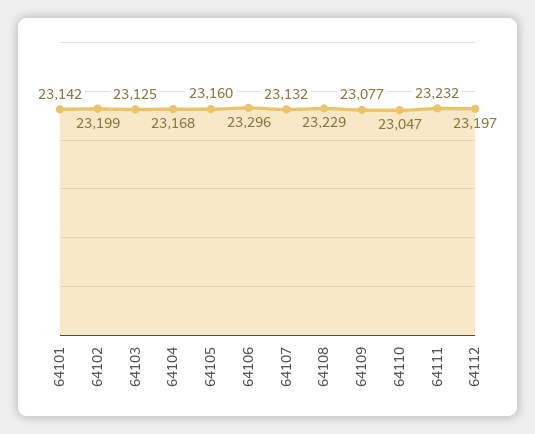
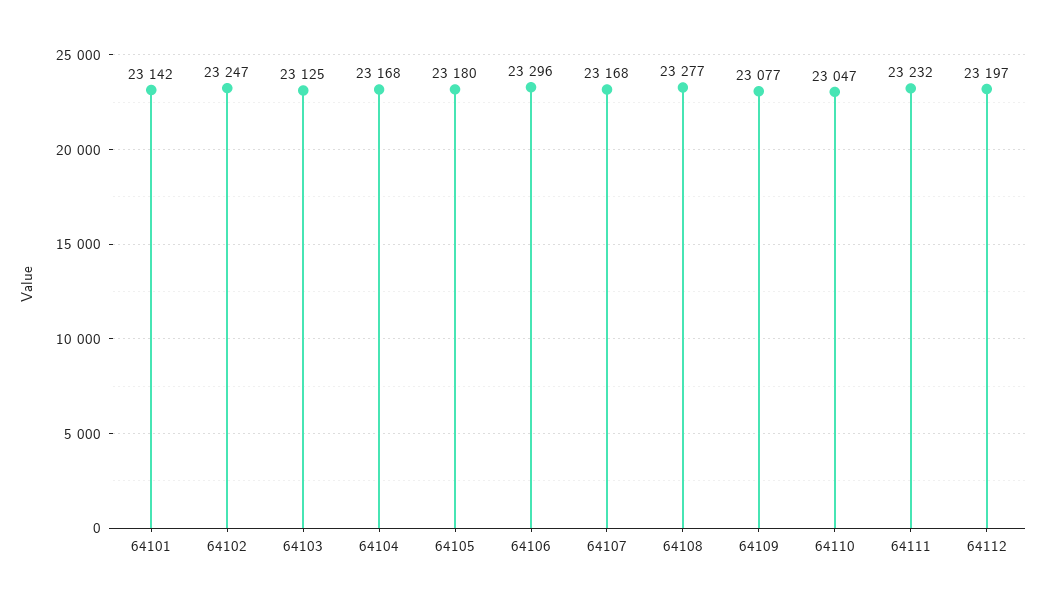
  {
    "64101": 23142,
-   "64102": 23199,
+   "64102": 23247,
    "64103": 23125,
    "64104": 23168,
-   "64105": 23160,
+   "64105": 23180,
    "64106": 23296,
-   "64107": 23132,
+   "64107": 23168,
-   "64108": 23229,
+   "64108": 23277,
    "64109": 23077,
    "64110": 23047,
    "64111": 23232,
    "64112": 23197
  }

